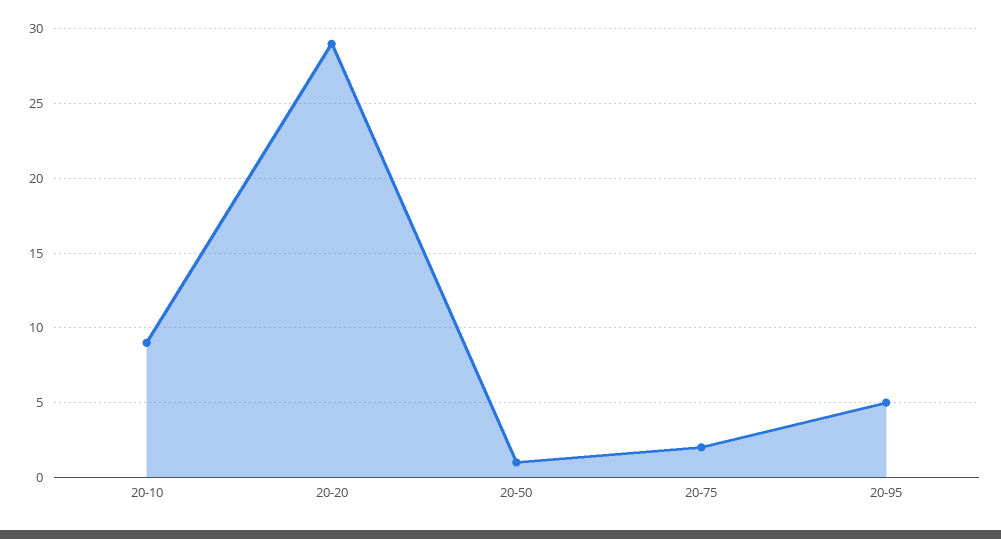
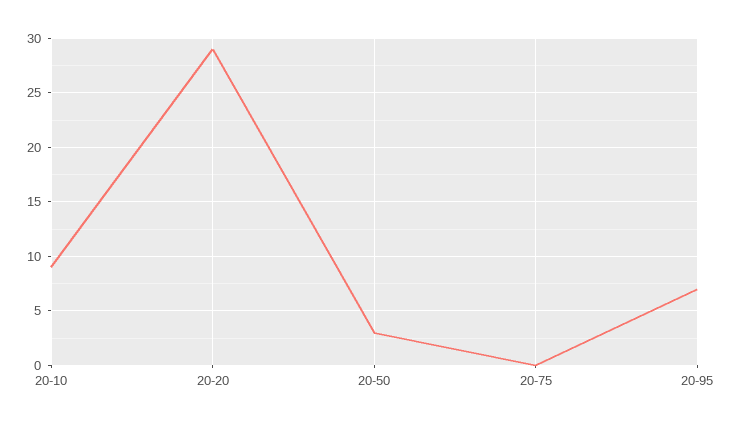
  {
    "20-10": 9,
    "20-20": 29,
-   "20-50": 1,
+   "20-50": 3,
-   "20-75": 2,
+   "20-75": 0,
-   "20-95": 5
+   "20-95": 7
  }

